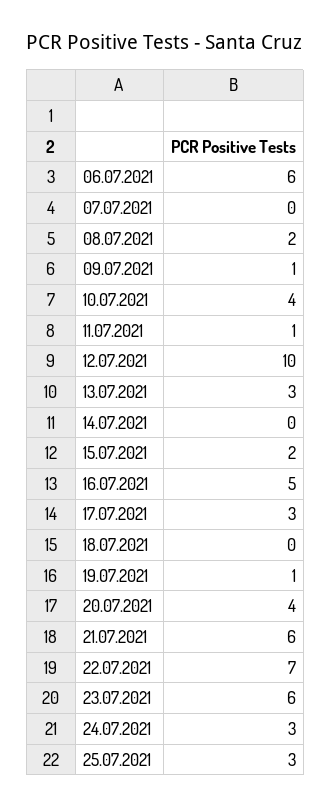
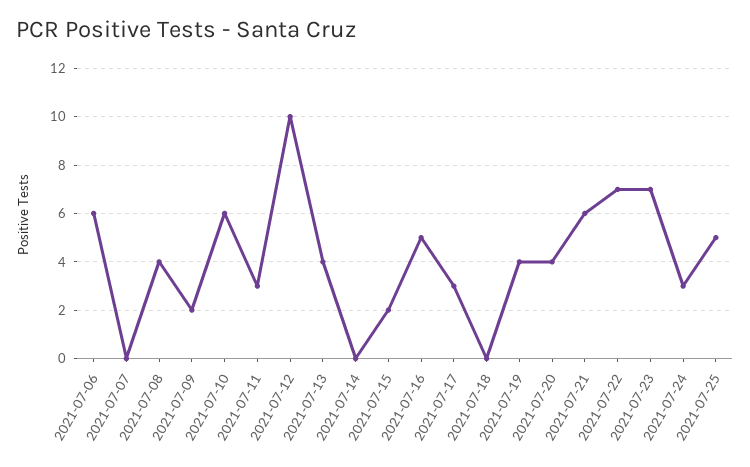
  {
    "06.07.2021": 6,
    "07.07.2021": 0,
-   "08.07.2021": 2,
+   "08.07.2021": 4,
-   "09.07.2021": 1,
+   "09.07.2021": 2,
-   "10.07.2021": 4,
+   "10.07.2021": 6,
-   "11.07.2021": 1,
+   "11.07.2021": 3,
    "12.07.2021": 10,
-   "13.07.2021": 3,
+   "13.07.2021": 4,
    "14.07.2021": 0,
    "15.07.2021": 2,
    "16.07.2021": 5,
    "17.07.2021": 3,
    "18.07.2021": 0,
-   "19.07.2021": 1,
+   "19.07.2021": 4,
    "20.07.2021": 4,
    "21.07.2021": 6,
    "22.07.2021": 7,
-   "23.07.2021": 6,
+   "23.07.2021": 7,
    "24.07.2021": 3,
-   "25.07.2021": 3
+   "25.07.2021": 5
  }

